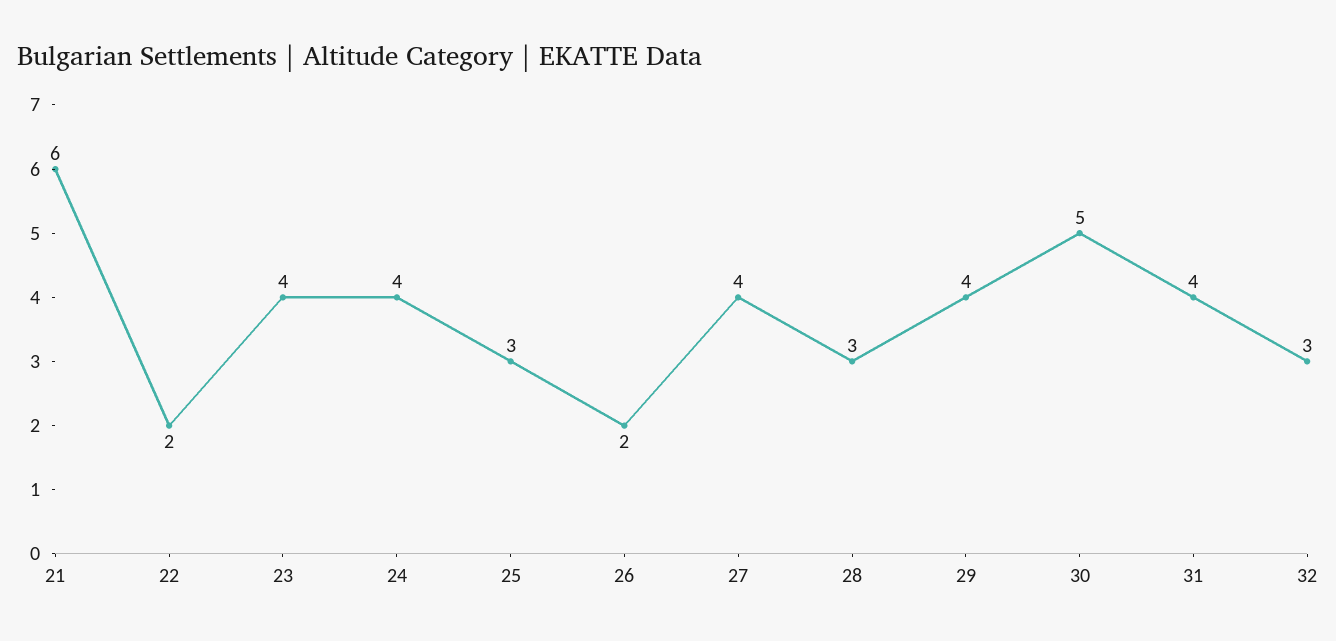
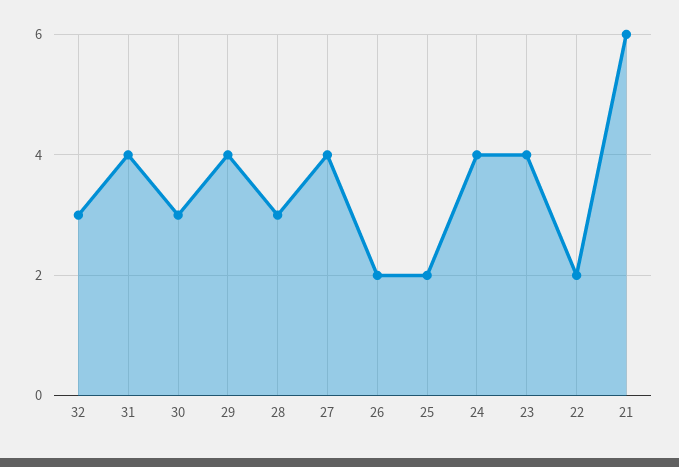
  {
    "21": 6,
    "22": 2,
    "23": 4,
    "24": 4,
-   "25": 3,
+   "25": 2,
    "26": 2,
    "27": 4,
    "28": 3,
    "29": 4,
-   "30": 5,
+   "30": 3,
    "31": 4,
    "32": 3
  }

